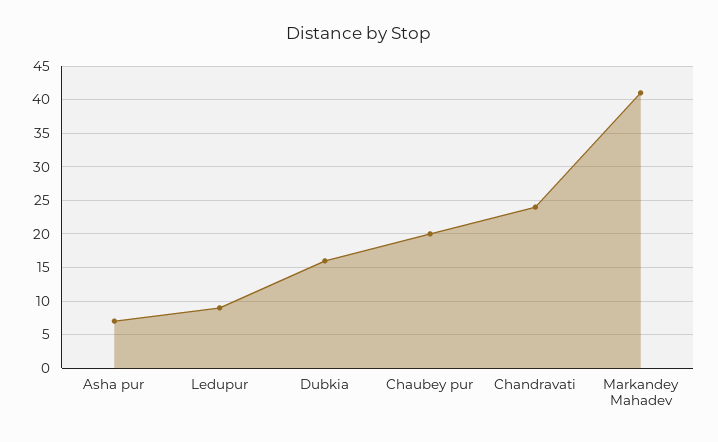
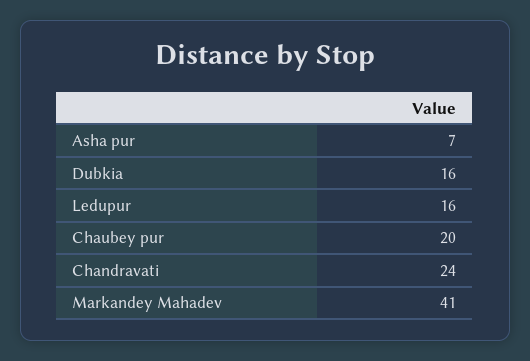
  {
    "Asha pur": 7,
-   "Ledupur": 9,
+   "Ledupur": 16,
    "Dubkia": 16,
    "Chaubey pur": 20,
    "Chandravati": 24,
    "Markandey Mahadev": 41
  }

